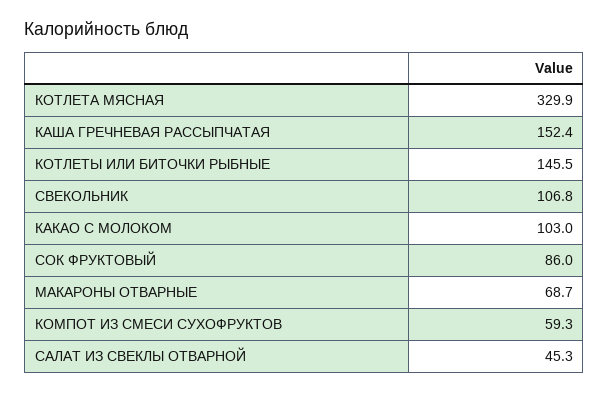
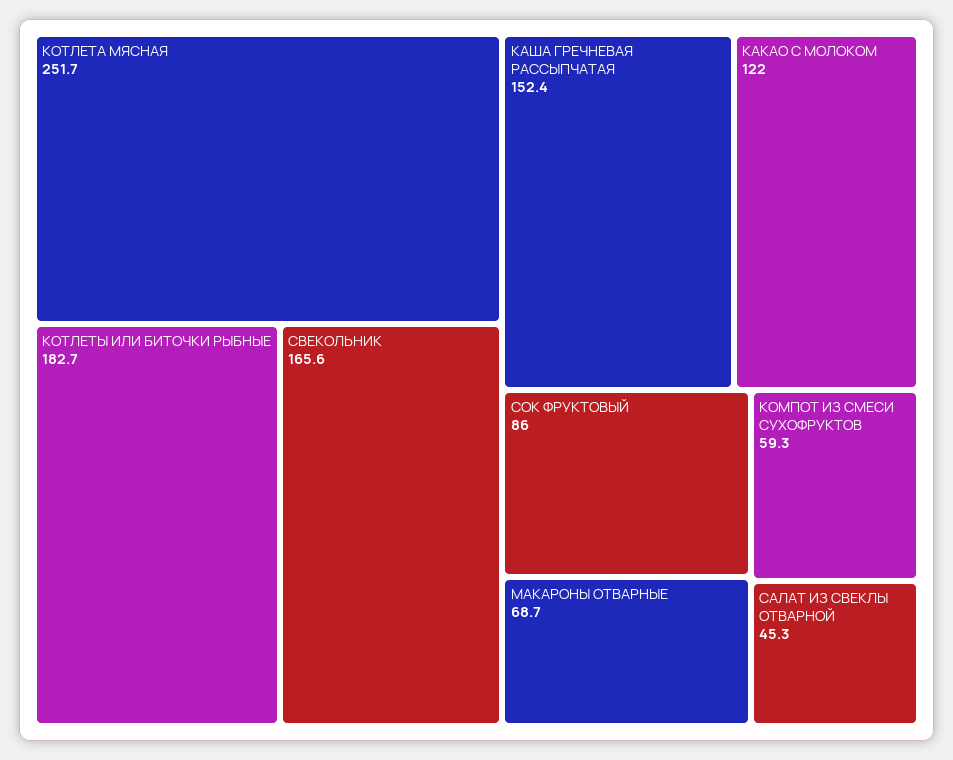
  {
-   "КОТЛЕТА МЯСНАЯ": 329.9,
+   "КОТЛЕТА МЯСНАЯ": 251.7,
    "КАША ГРЕЧНЕВАЯ РАССЫПЧАТАЯ": 152.4,
-   "КОТЛЕТЫ ИЛИ БИТОЧКИ РЫБНЫЕ": 145.5,
+   "КОТЛЕТЫ ИЛИ БИТОЧКИ РЫБНЫЕ": 182.7,
-   "СВЕКОЛЬНИК": 106.8,
+   "СВЕКОЛЬНИК": 165.6,
-   "КАКАО С МОЛОКОМ": 103,
+   "КАКАО С МОЛОКОМ": 122,
    "СОК ФРУКТОВЫЙ": 86,
    "МАКАРОНЫ ОТВАРНЫЕ": 68.7,
    "КОМПОТ ИЗ СМЕСИ СУХОФРУКТОВ": 59.3,
    "САЛАТ ИЗ СВЕКЛЫ ОТВАРНОЙ": 45.3
  }

